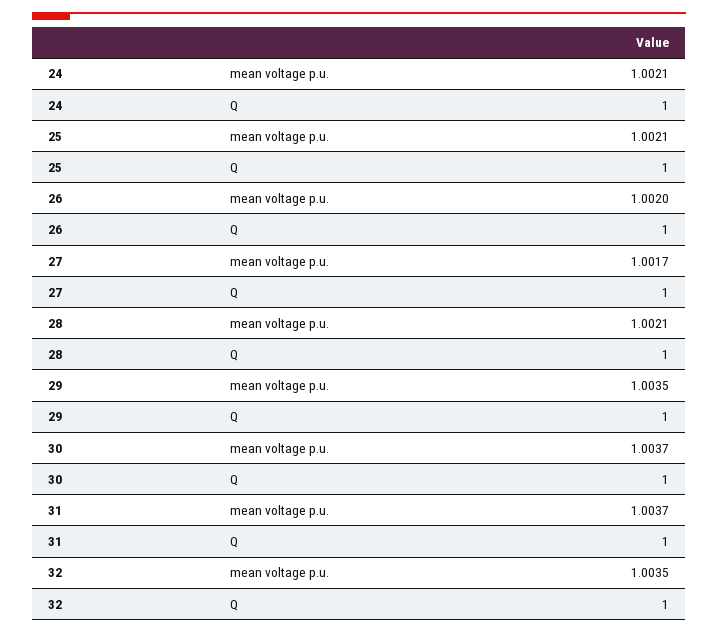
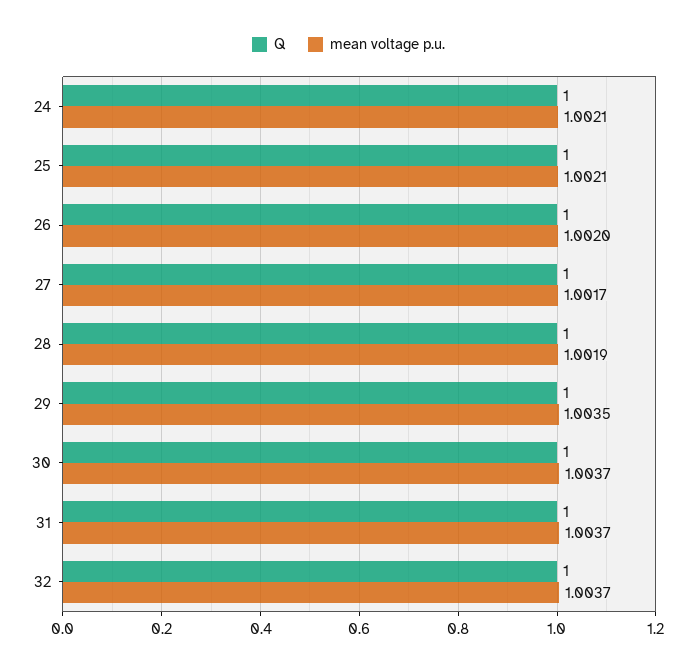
  {
    "mean voltage p.u.": {
      "24": 1.0021,
      "25": 1.0021,
      "26": 1.002,
      "27": 1.0017,
-     "28": 1.0021,
+     "28": 1.0019,
      "29": 1.0035,
      "30": 1.0037,
      "31": 1.0037,
-     "32": 1.0035
+     "32": 1.0037
    },
    "Q": {
      "24": 1,
      "25": 1,
      "26": 1,
      "27": 1,
      "28": 1,
      "29": 1,
      "30": 1,
      "31": 1,
      "32": 1
    }
  }

